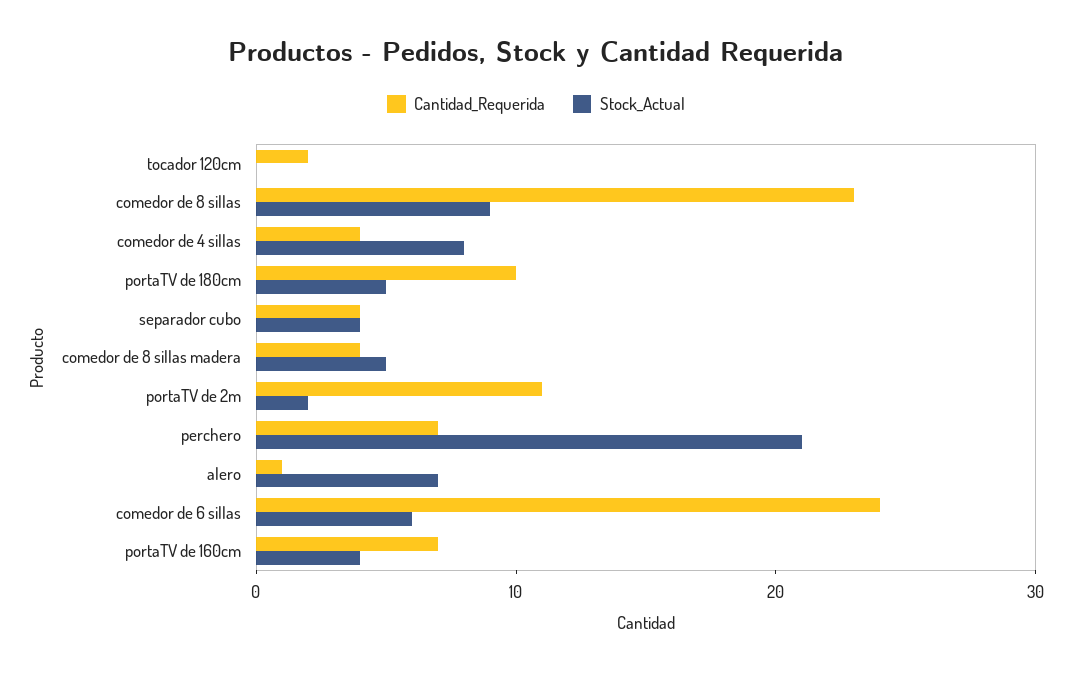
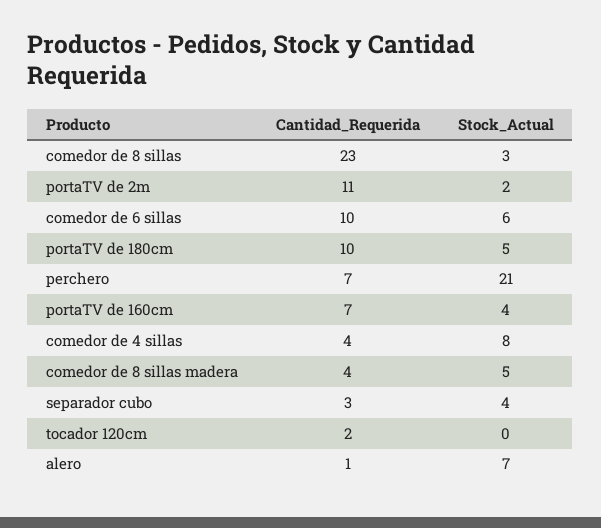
  {
    "Cantidad_Requerida": {
      "tocador 120cm": 2,
      "comedor de 8 sillas": 23,
      "comedor de 4 sillas": 4,
      "portaTV de 180cm": 10,
-     "separador cubo": 4,
+     "separador cubo": 3,
      "comedor de 8 sillas madera": 4,
      "portaTV de 2m": 11,
      "perchero": 7,
      "alero": 1,
-     "comedor de 6 sillas": 24,
+     "comedor de 6 sillas": 10,
      "portaTV de 160cm": 7
    },
    "Stock_Actual": {
      "tocador 120cm": 0,
-     "comedor de 8 sillas": 9,
+     "comedor de 8 sillas": 3,
      "comedor de 4 sillas": 8,
      "portaTV de 180cm": 5,
      "separador cubo": 4,
      "comedor de 8 sillas madera": 5,
      "portaTV de 2m": 2,
      "perchero": 21,
      "alero": 7,
      "comedor de 6 sillas": 6,
      "portaTV de 160cm": 4
    }
  }

